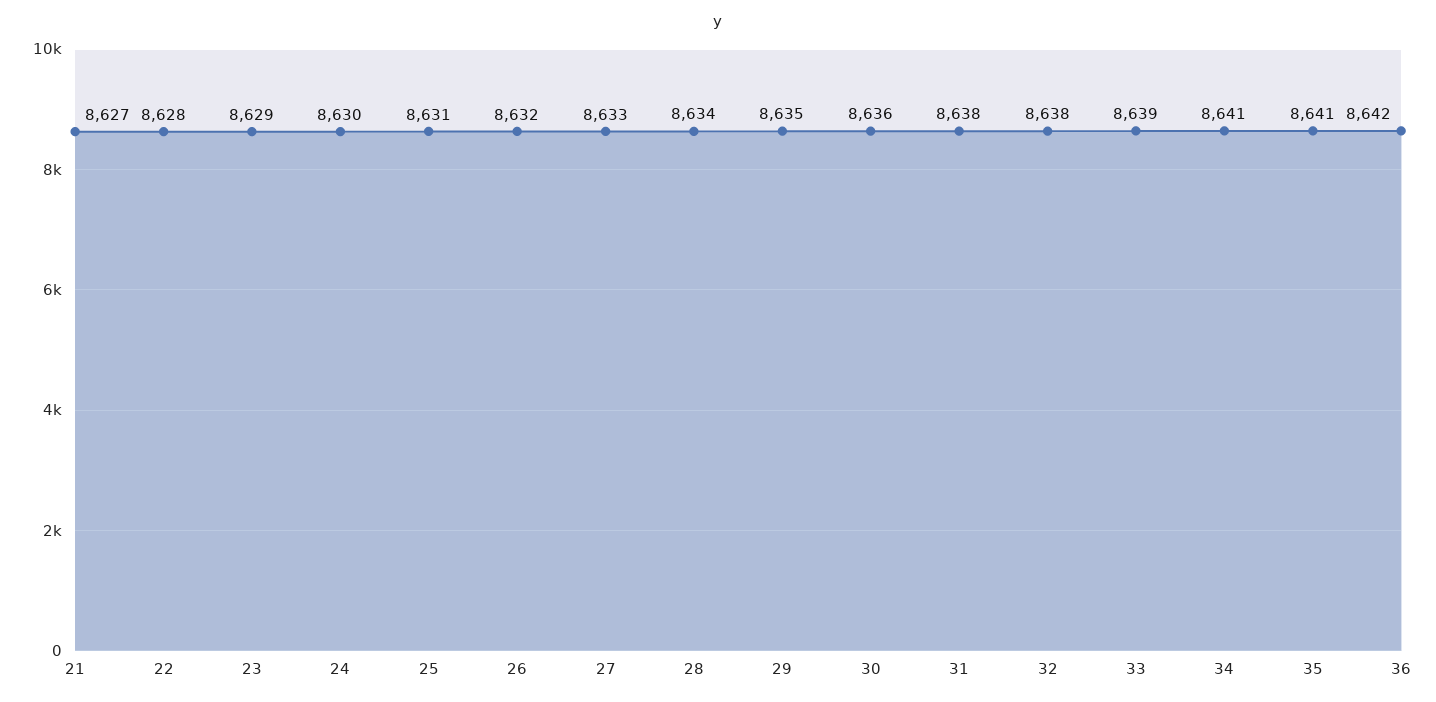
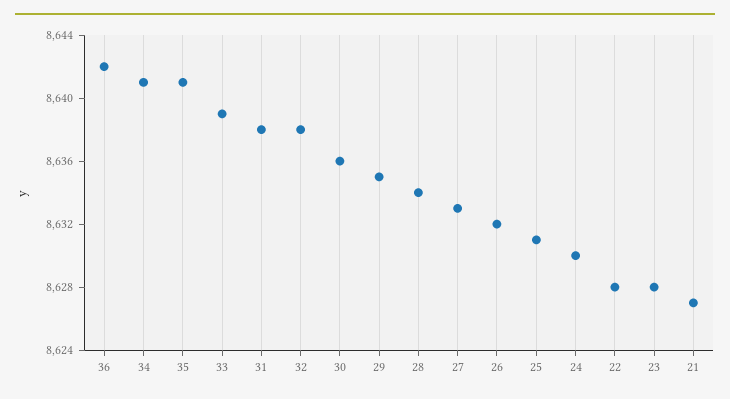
  {
    "21": 8627,
    "22": 8628,
-   "23": 8629,
+   "23": 8628,
    "24": 8630,
    "25": 8631,
    "26": 8632,
    "27": 8633,
    "28": 8634,
    "29": 8635,
    "30": 8636,
    "31": 8638,
    "32": 8638,
    "33": 8639,
    "34": 8641,
    "35": 8641,
    "36": 8642
  }

